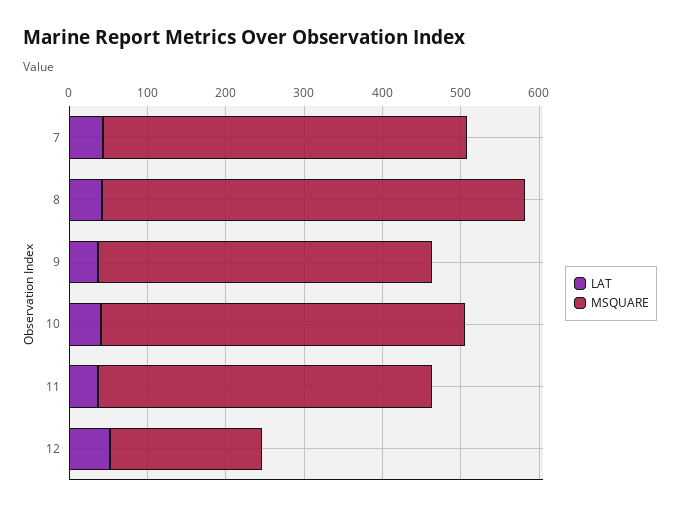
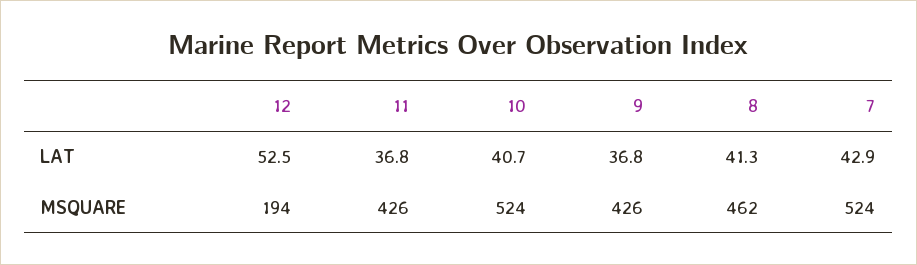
  {
    "LAT": {
      "7": 42.9,
      "8": 41.3,
      "9": 36.8,
      "10": 40.7,
      "11": 36.8,
      "12": 52.5
    },
    "MSQUARE": {
-     "7": 460,
+     "7": 524,
-     "8": 540,
+     "8": 462,
      "9": 426,
-     "10": 460,
+     "10": 524,
      "11": 426,
      "12": 194
    }
  }

